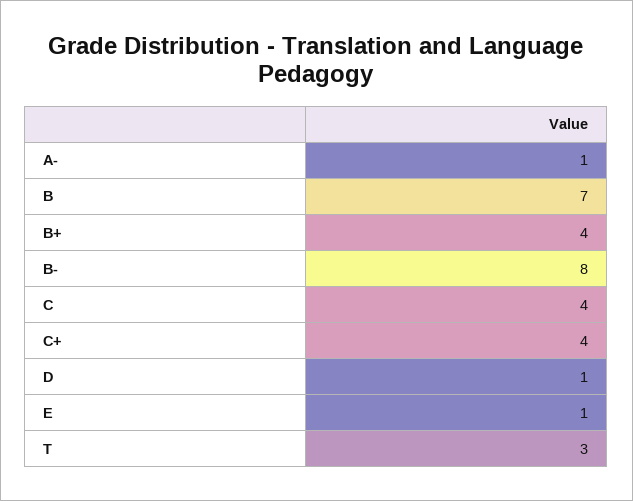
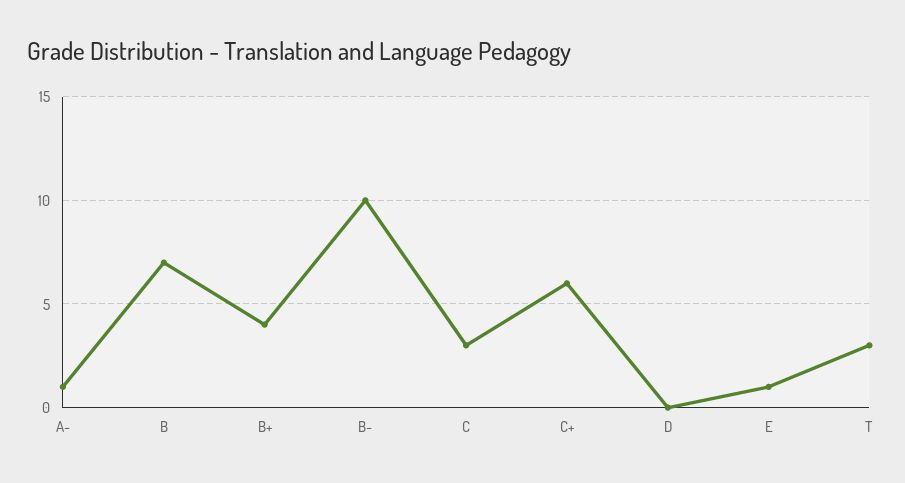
  {
    "A-": 1,
    "B": 7,
    "B+": 4,
-   "B-": 8,
+   "B-": 10,
-   "C": 4,
+   "C": 3,
-   "C+": 4,
+   "C+": 6,
-   "D": 1,
+   "D": 0,
    "E": 1,
    "T": 3
  }

